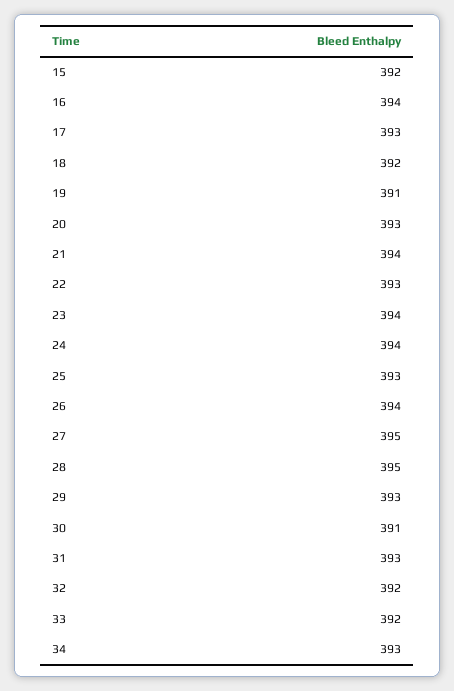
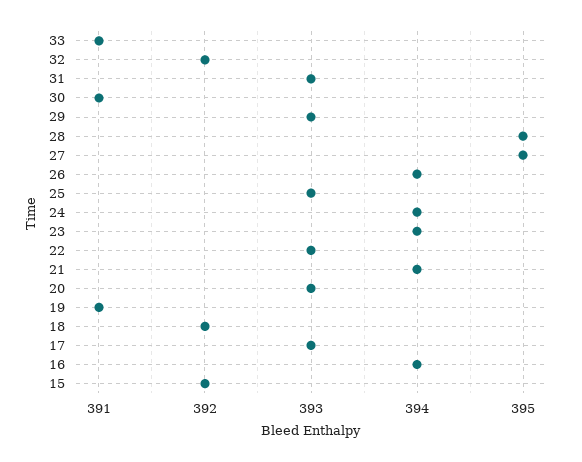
  {
    "15": 392,
    "16": 394,
    "17": 393,
    "18": 392,
    "19": 391,
    "20": 393,
    "21": 394,
    "22": 393,
    "23": 394,
    "24": 394,
    "25": 393,
    "26": 394,
    "27": 395,
    "28": 395,
    "29": 393,
    "30": 391,
    "31": 393,
    "32": 392,
-   "33": 392,
+   "33": 391
-   "34": 393
  }

